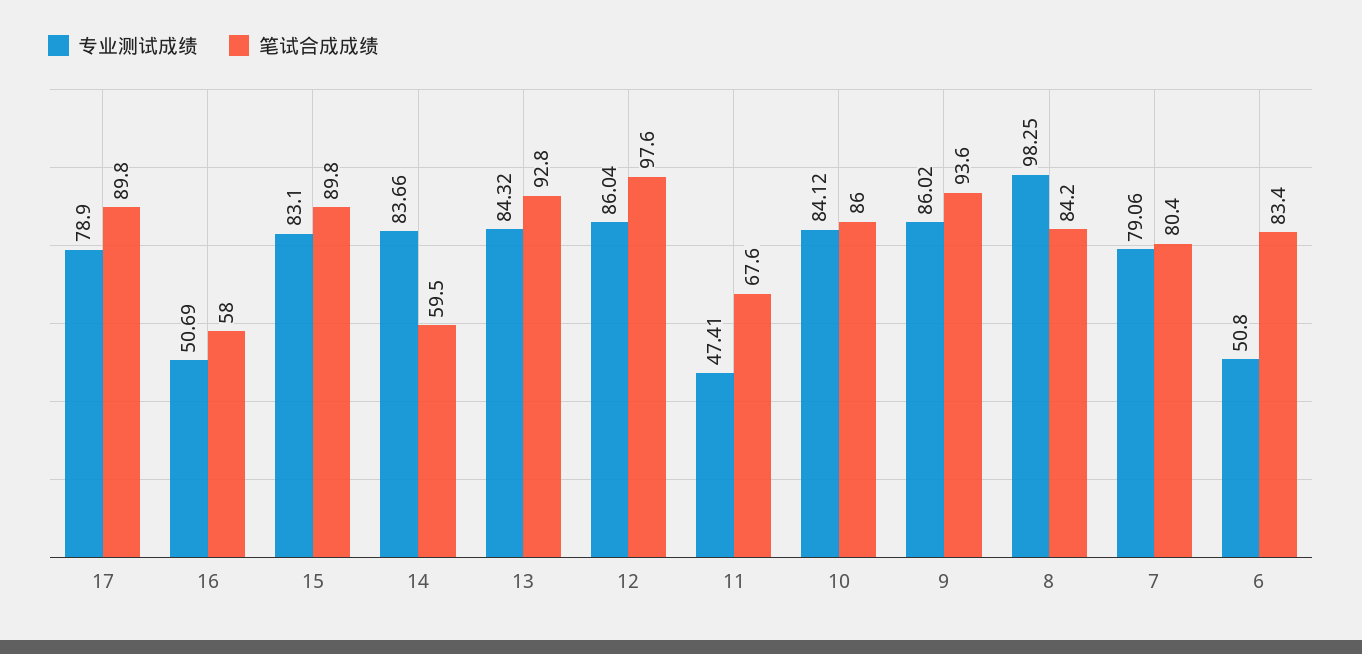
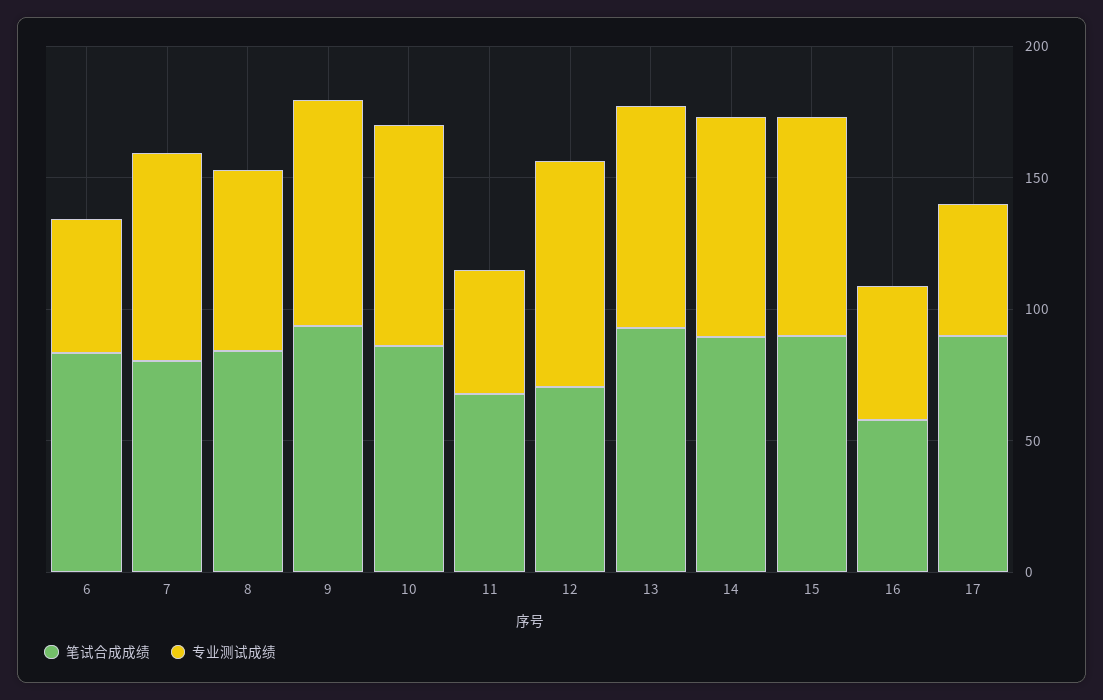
  {
    "专业测试成绩": {
-     "17": 78.9,
+     "17": 50,
      "16": 50.69,
      "15": 83.1,
      "14": 83.66,
      "13": 84.32,
      "12": 86.04,
      "11": 47.41,
      "10": 84.12,
      "9": 86.02,
-     "8": 98.25,
+     "8": 70,
      "7": 79.06,
      "6": 50.8
    },
    "笔试合成成绩": {
      "17": 89.8,
      "16": 58,
      "15": 89.8,
-     "14": 59.5,
+     "14": 90,
      "13": 92.8,
-     "12": 97.6,
+     "12": 70,
      "11": 67.6,
      "10": 86,
      "9": 93.6,
      "8": 84.2,
      "7": 80.4,
      "6": 83.4
    }
  }

